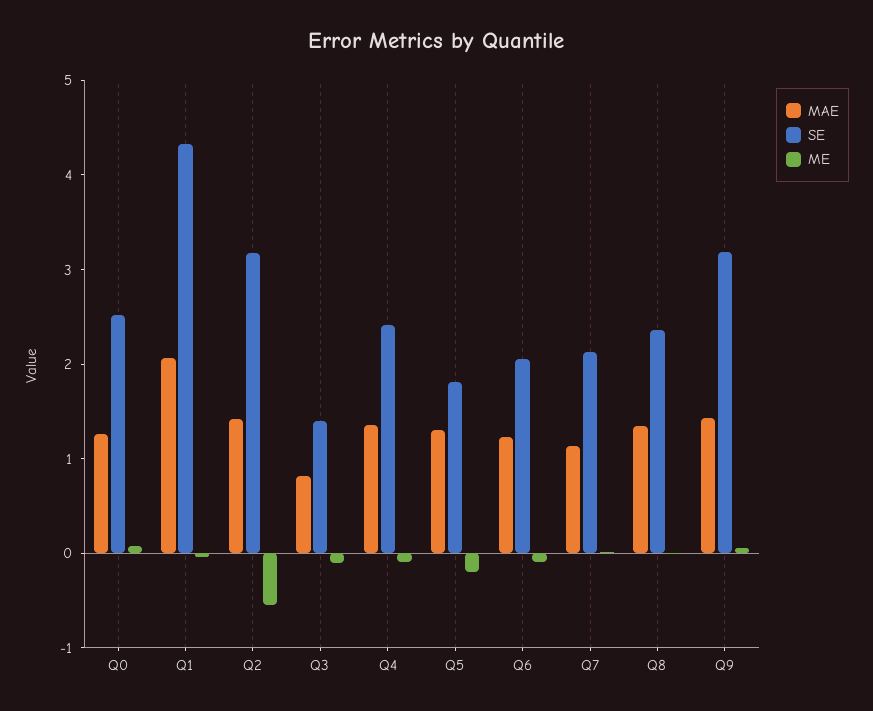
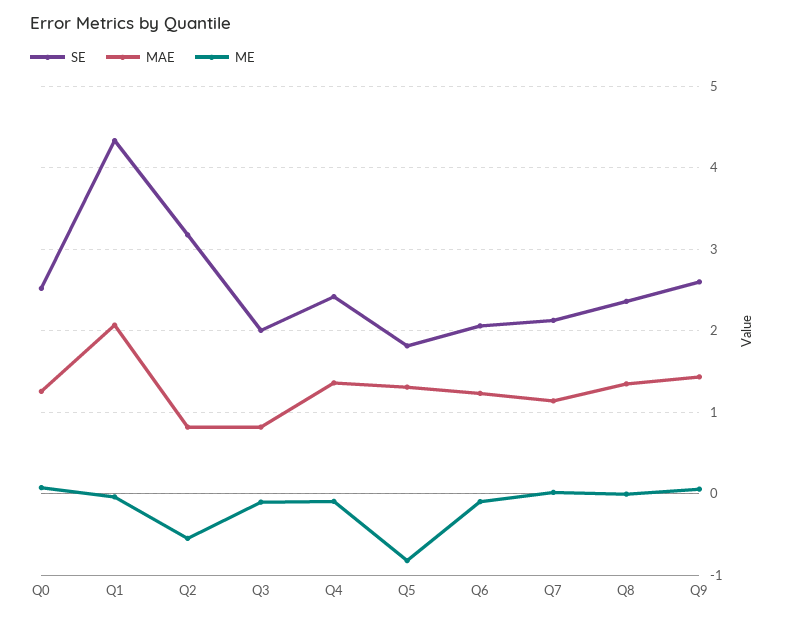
  {
    "MAE": {
      "Q0": 1.3,
      "Q1": 2.1,
-     "Q2": 1.4,
+     "Q2": 0.8,
      "Q3": 0.8,
      "Q4": 1.4,
      "Q5": 1.3,
      "Q6": 1.2,
      "Q7": 1.1,
      "Q8": 1.3,
      "Q9": 1.4
    },
    "SE": {
      "Q0": 2.5,
      "Q1": 4.3,
      "Q2": 3.2,
-     "Q3": 1.4,
+     "Q3": 2,
      "Q4": 2.4,
      "Q5": 1.8,
      "Q6": 2.1,
      "Q7": 2.1,
      "Q8": 2.4,
-     "Q9": 3.2
+     "Q9": 2.6
    },
    "ME": {
      "Q0": 0.1,
      "Q1": 0,
      "Q2": -0.5,
      "Q3": -0.1,
      "Q4": -0.1,
-     "Q5": -0.2,
+     "Q5": -0.8,
      "Q6": -0.1,
      "Q7": 0,
      "Q8": 0,
      "Q9": 0.1
    }
  }

